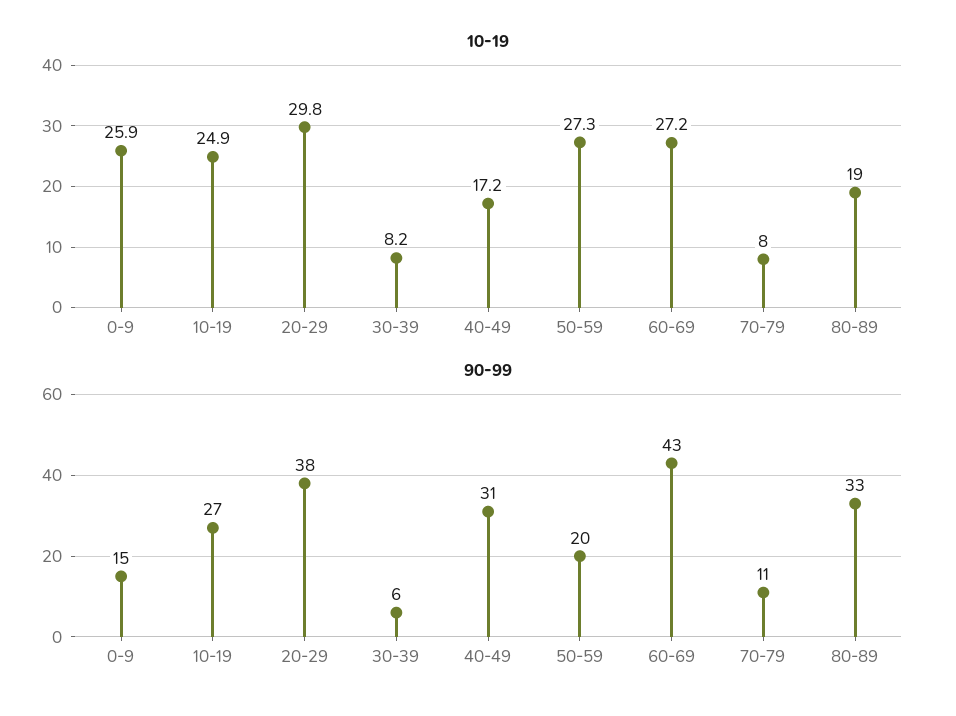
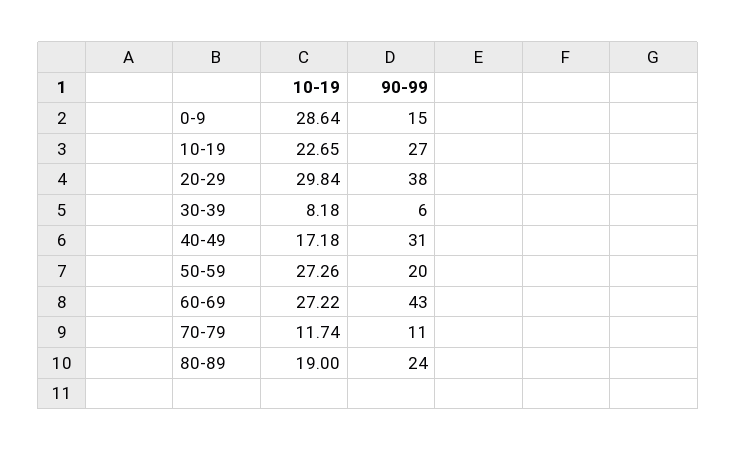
  {
    "10-19": {
-     "0-9": 25.9,
+     "0-9": 28.64,
-     "10-19": 24.9,
+     "10-19": 22.65,
      "20-29": 29.84,
      "30-39": 8.18,
      "40-49": 17.18,
      "50-59": 27.26,
      "60-69": 27.22,
-     "70-79": 8,
+     "70-79": 11.74,
      "80-89": 19
    },
    "90-99": {
      "0-9": 15,
      "10-19": 27,
      "20-29": 38,
      "30-39": 6,
      "40-49": 31,
      "50-59": 20,
      "60-69": 43,
      "70-79": 11,
-     "80-89": 33
+     "80-89": 24
    }
  }

